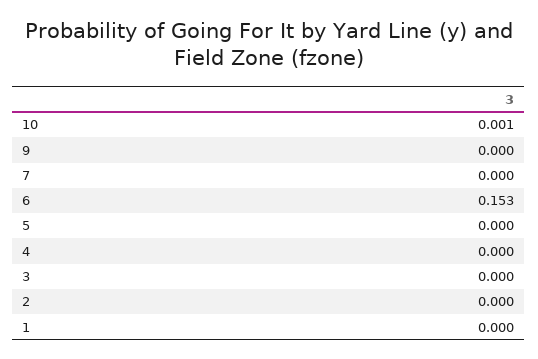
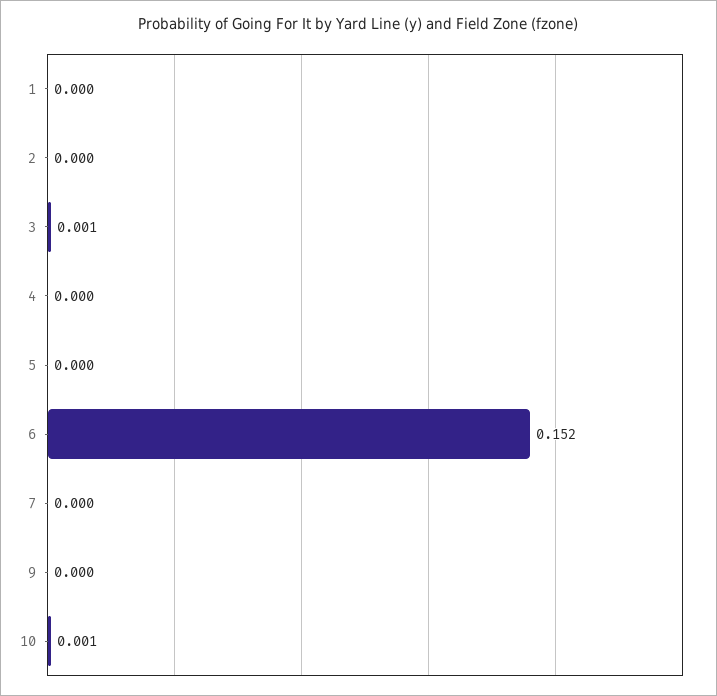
  {
    "10": 0.001,
    "9": 0,
    "7": 0,
-   "6": 0.153,
+   "6": 0.152,
    "5": 0,
    "4": 0,
-   "3": 0,
+   "3": 0.001,
    "2": 0,
    "1": 0
  }

